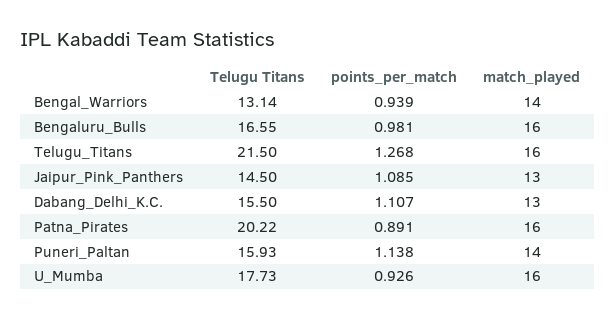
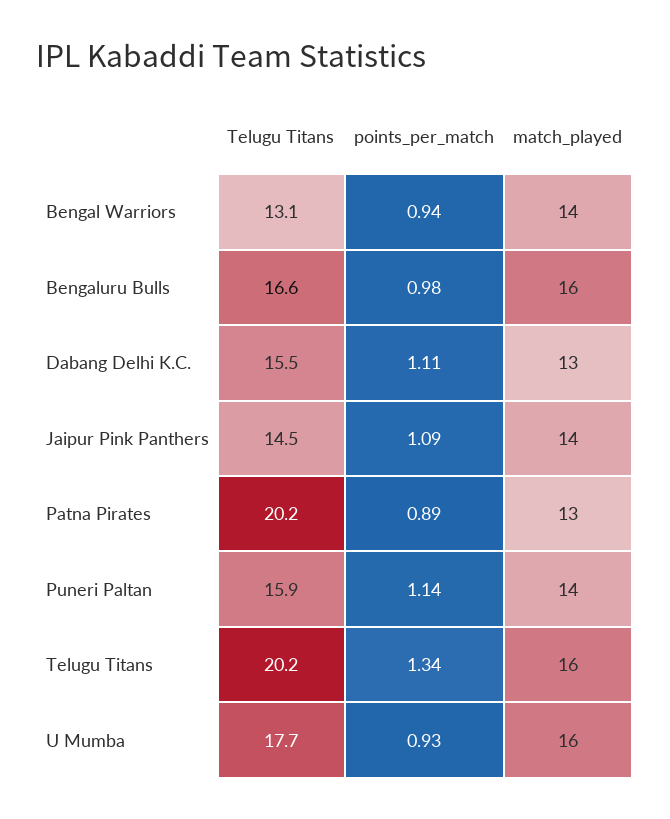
  {
    "Telugu Titans": {
      "Bengal_Warriors": 13.14,
      "Bengaluru_Bulls": 16.55,
-     "Telugu_Titans": 21.5,
+     "Telugu_Titans": 20.2,
      "Jaipur_Pink_Panthers": 14.5,
      "Dabang_Delhi_K.C.": 15.5,
      "Patna_Pirates": 20.22,
      "Puneri_Paltan": 15.93,
      "U_Mumba": 17.73
    },
    "points_per_match": {
      "Bengal_Warriors": 0.939,
      "Bengaluru_Bulls": 0.981,
-     "Telugu_Titans": 1.268,
+     "Telugu_Titans": 1.34,
      "Jaipur_Pink_Panthers": 1.085,
      "Dabang_Delhi_K.C.": 1.107,
      "Patna_Pirates": 0.891,
      "Puneri_Paltan": 1.138,
      "U_Mumba": 0.926
    },
    "match_played": {
      "Bengal_Warriors": 14,
      "Bengaluru_Bulls": 16,
      "Telugu_Titans": 16,
-     "Jaipur_Pink_Panthers": 13,
+     "Jaipur_Pink_Panthers": 14,
      "Dabang_Delhi_K.C.": 13,
-     "Patna_Pirates": 16,
+     "Patna_Pirates": 13,
      "Puneri_Paltan": 14,
      "U_Mumba": 16
    }
  }

